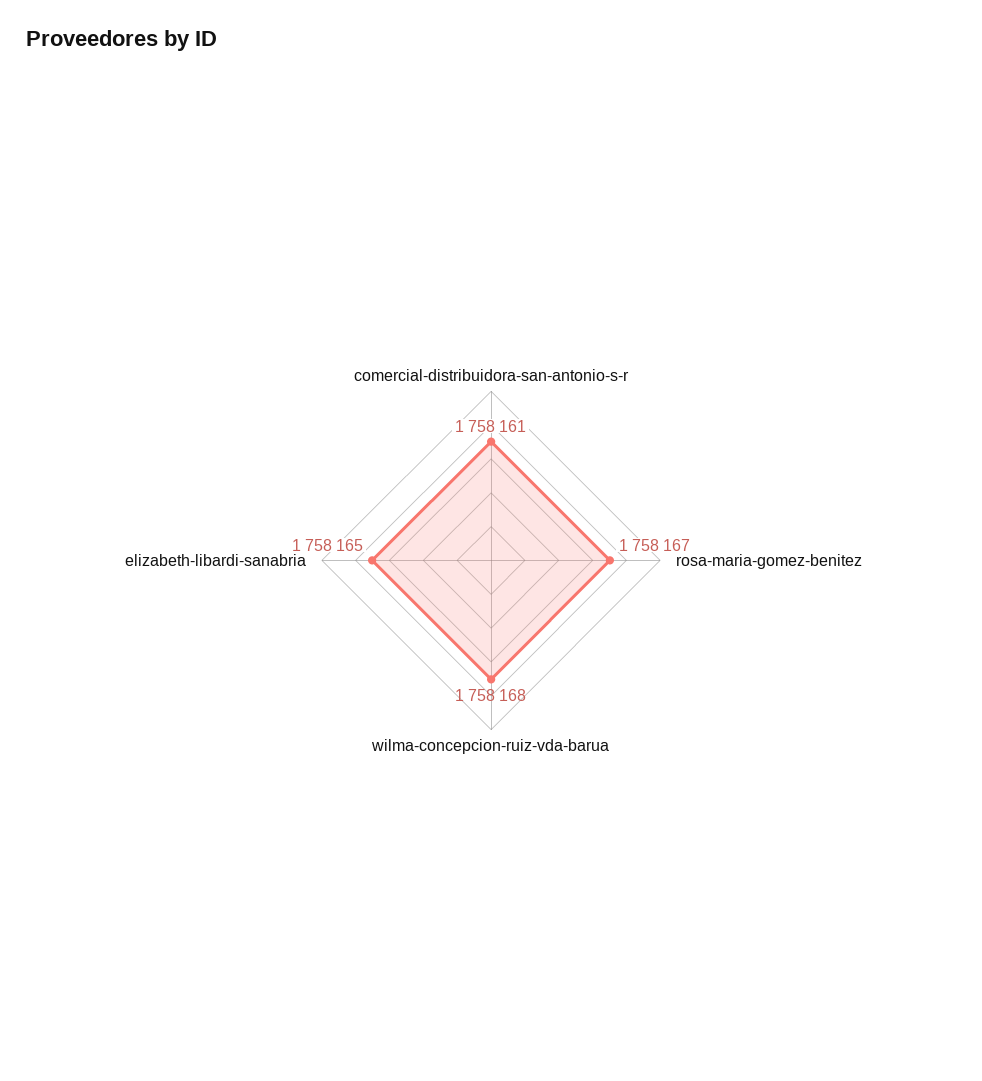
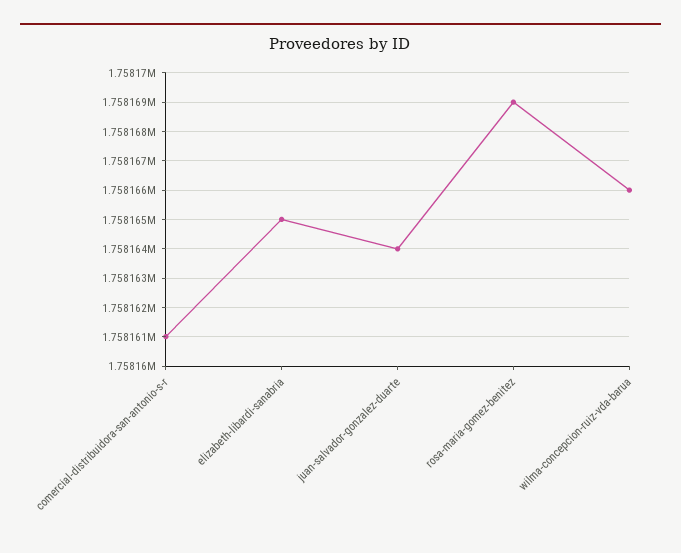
  {
    "comercial-distribuidora-san-antonio-s-r": 1758161,
-   "rosa-maria-gomez-benitez": 1758167,
+   "rosa-maria-gomez-benitez": 1758169,
-   "wilma-concepcion-ruiz-vda-barua": 1758168,
+   "wilma-concepcion-ruiz-vda-barua": 1758166,
-   "elizabeth-libardi-sanabria": 1758165
+   "elizabeth-libardi-sanabria": 1758165,
+   "juan-salvador-gonzalez-duarte": 1758164
  }

